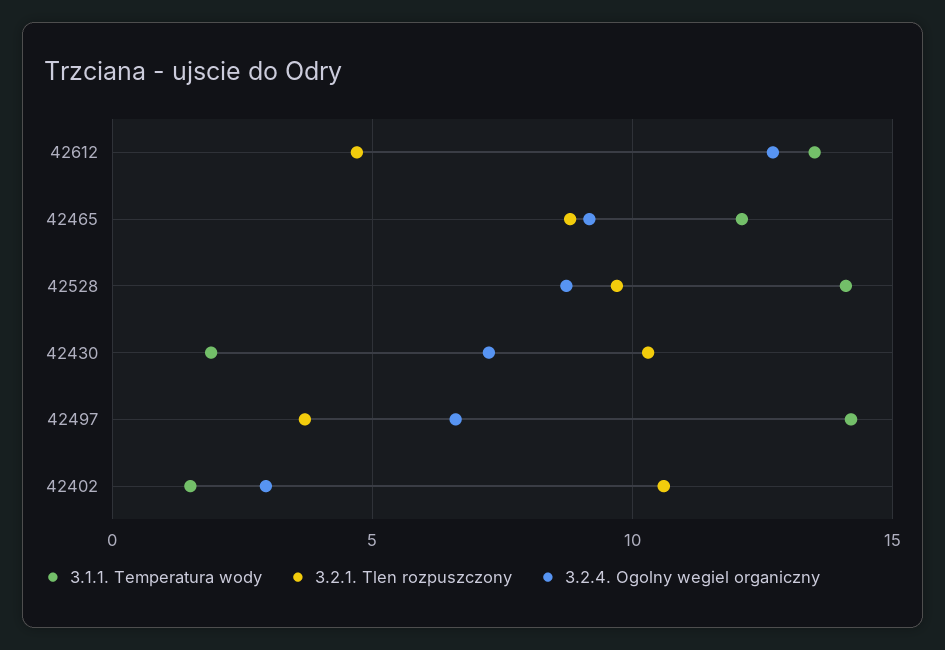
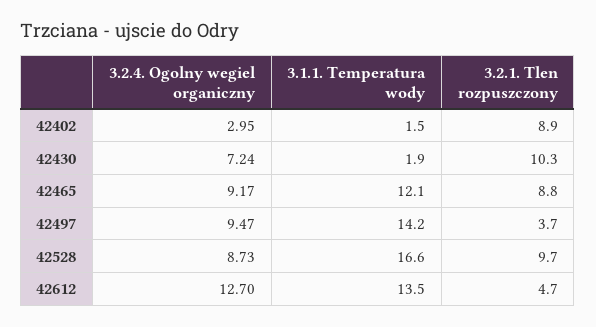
  {
    "3.1.1. Temperatura wody": {
      "42612": 13.5,
      "42465": 12.1,
-     "42528": 14,
+     "42528": 16.6,
      "42430": 1.9,
      "42497": 14.2,
      "42402": 1.5
    },
    "3.2.1. Tlen rozpuszczony": {
      "42612": 4.7,
      "42465": 8.8,
      "42528": 9.7,
      "42430": 10.3,
      "42497": 3.7,
-     "42402": 10.5
+     "42402": 8.9
    },
    "3.2.4. Ogolny wegiel organiczny": {
      "42612": 12.7,
      "42465": 9.17,
      "42528": 8.73,
      "42430": 7.24,
-     "42497": 6.5,
+     "42497": 9.47,
      "42402": 2.95
    }
  }

